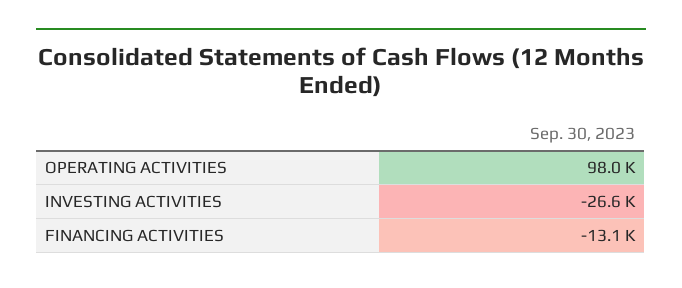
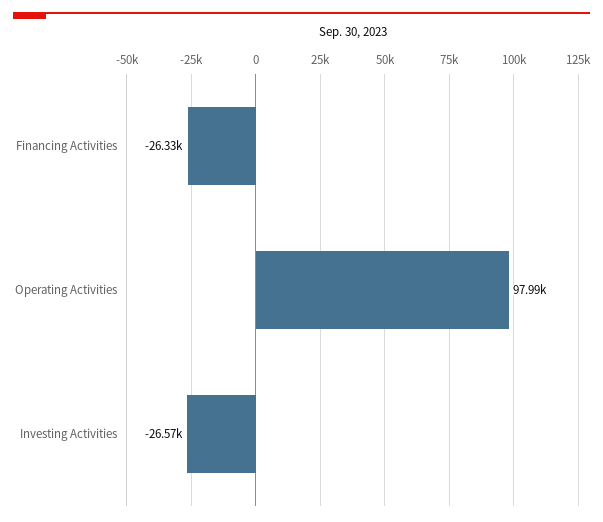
  {
    "OPERATING ACTIVITIES": 97990,
    "INVESTING ACTIVITIES": -26570,
-   "FINANCING ACTIVITIES": -13100
+   "FINANCING ACTIVITIES": -26330
  }

